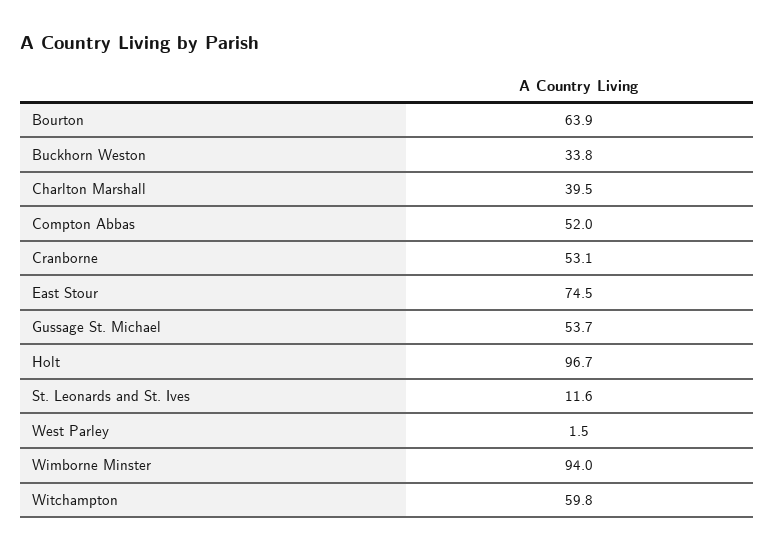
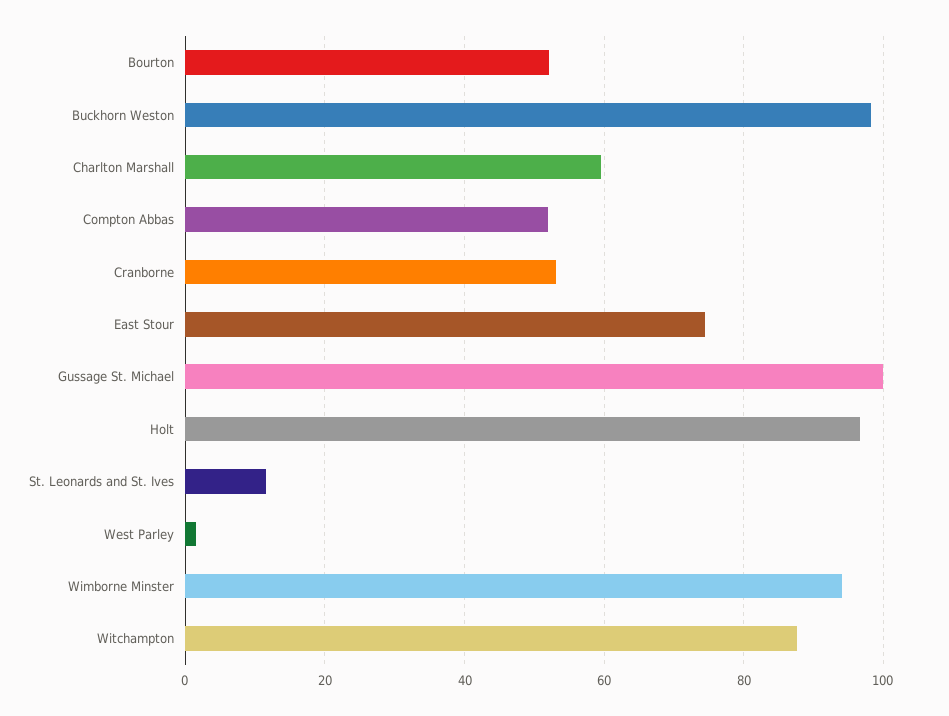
  {
-   "Bourton": 63.9,
+   "Bourton": 52,
-   "Buckhorn Weston": 33.8,
+   "Buckhorn Weston": 98,
-   "Charlton Marshall": 39.5,
+   "Charlton Marshall": 60,
    "Compton Abbas": 52,
    "Cranborne": 53.1,
    "East Stour": 74.5,
-   "Gussage St. Michael": 53.7,
+   "Gussage St. Michael": 100,
    "Holt": 96.7,
    "St. Leonards and St. Ives": 11.6,
    "West Parley": 1.5,
    "Wimborne Minster": 94,
-   "Witchampton": 59.8
+   "Witchampton": 88
  }

